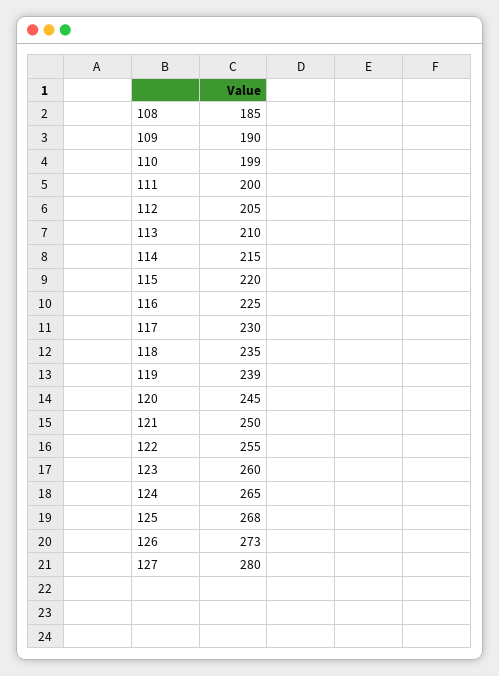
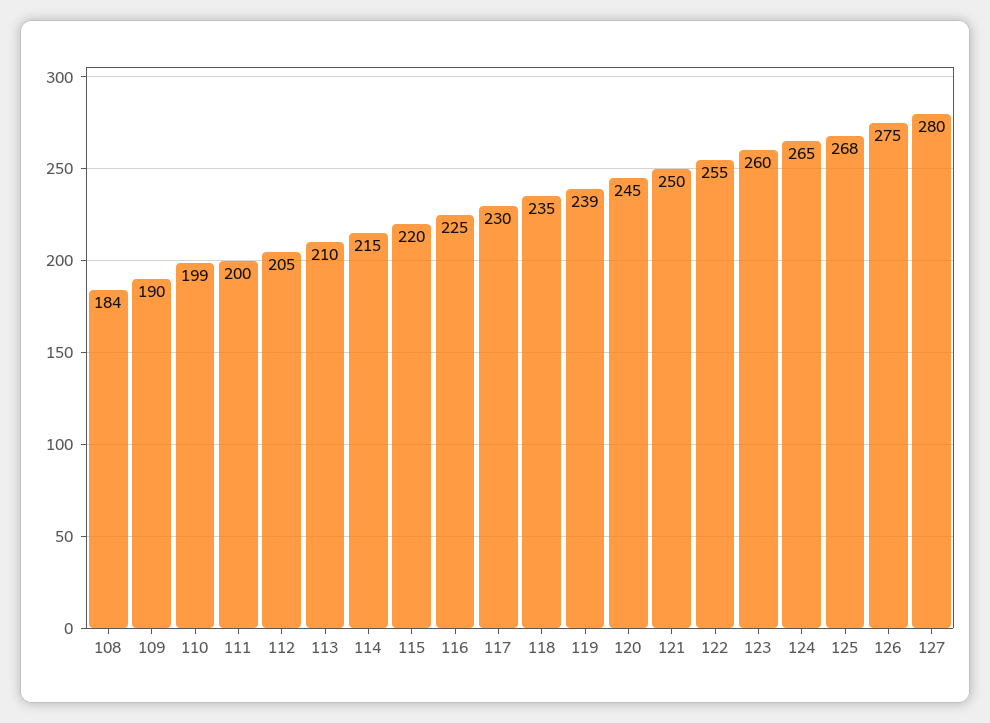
  {
-   "108": 185,
+   "108": 184,
    "109": 190,
    "110": 199,
    "111": 200,
    "112": 205,
    "113": 210,
    "114": 215,
    "115": 220,
    "116": 225,
    "117": 230,
    "118": 235,
    "119": 239,
    "120": 245,
    "121": 250,
    "122": 255,
    "123": 260,
    "124": 265,
    "125": 268,
-   "126": 273,
+   "126": 275,
    "127": 280
  }

